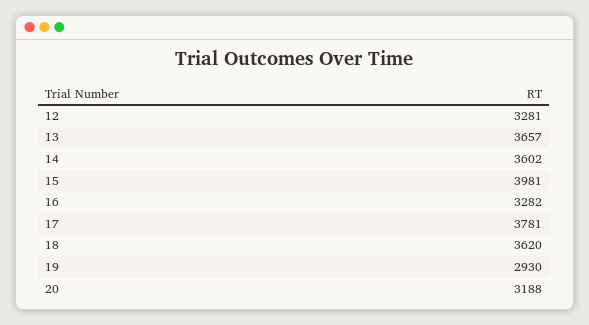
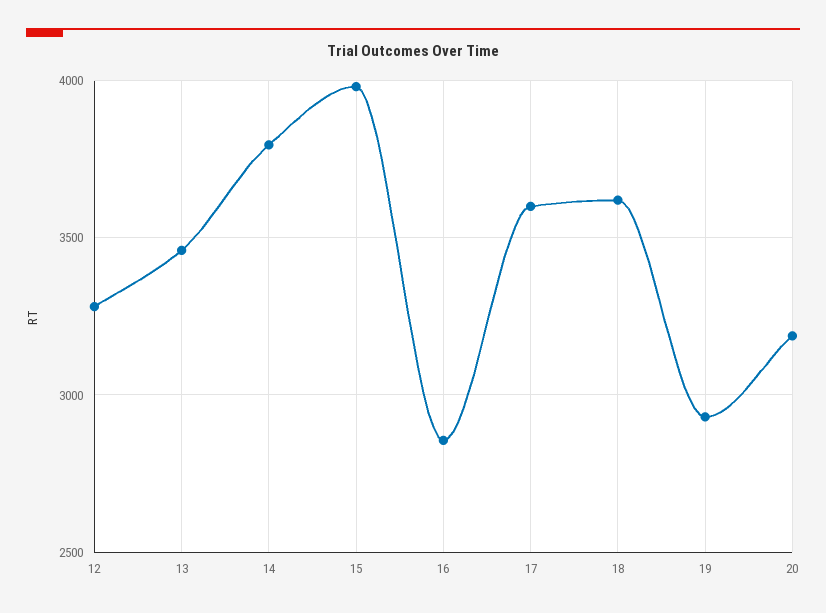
  {
    "12": 3281,
-   "13": 3657,
+   "13": 3450,
-   "14": 3602,
+   "14": 3800,
    "15": 3981,
-   "16": 3282,
+   "16": 2850,
-   "17": 3781,
+   "17": 3600,
    "18": 3620,
    "19": 2930,
    "20": 3188
  }

